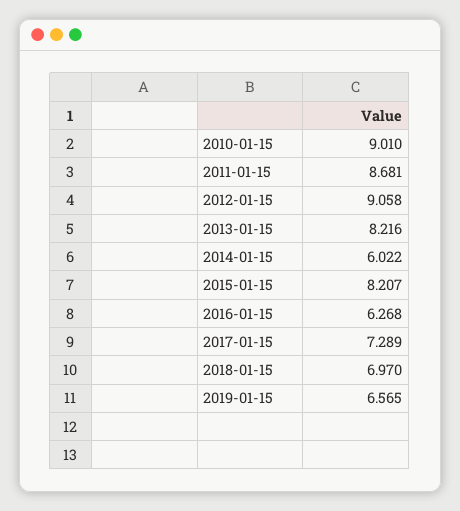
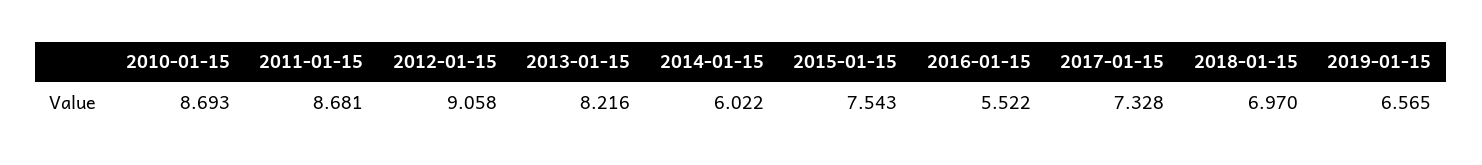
  {
-   "2010-01-15": 9.01,
+   "2010-01-15": 8.693,
    "2011-01-15": 8.681,
    "2012-01-15": 9.058,
    "2013-01-15": 8.216,
    "2014-01-15": 6.022,
-   "2015-01-15": 8.207,
+   "2015-01-15": 7.543,
-   "2016-01-15": 6.268,
+   "2016-01-15": 5.522,
-   "2017-01-15": 7.289,
+   "2017-01-15": 7.328,
    "2018-01-15": 6.97,
    "2019-01-15": 6.565
  }

